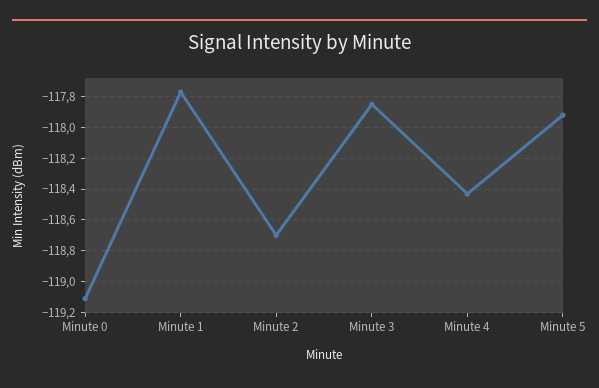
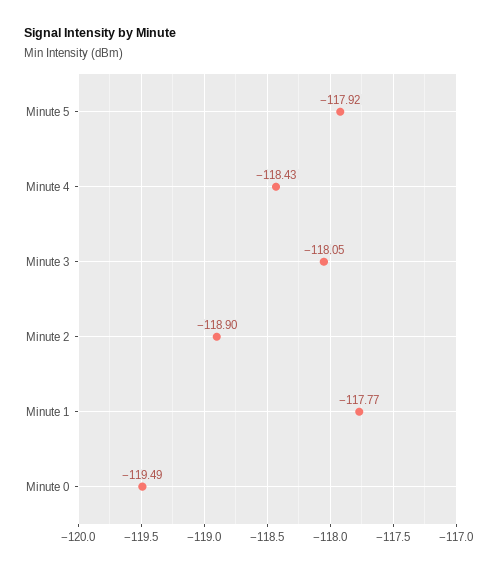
  {
-   "Minute 0": -119.1,
+   "Minute 0": -119.49,
    "Minute 1": -117.77,
-   "Minute 2": -118.7,
+   "Minute 2": -118.9,
-   "Minute 3": -117.85,
+   "Minute 3": -118.05,
    "Minute 4": -118.43,
    "Minute 5": -117.92
  }

